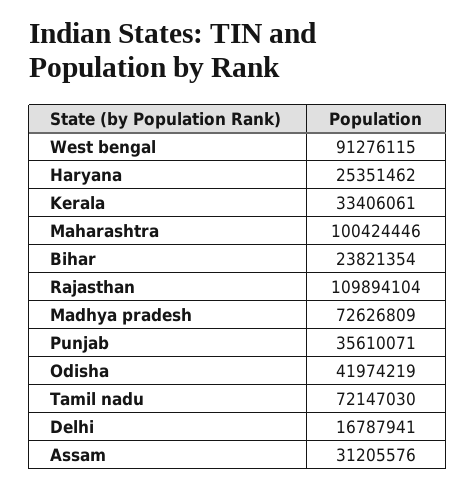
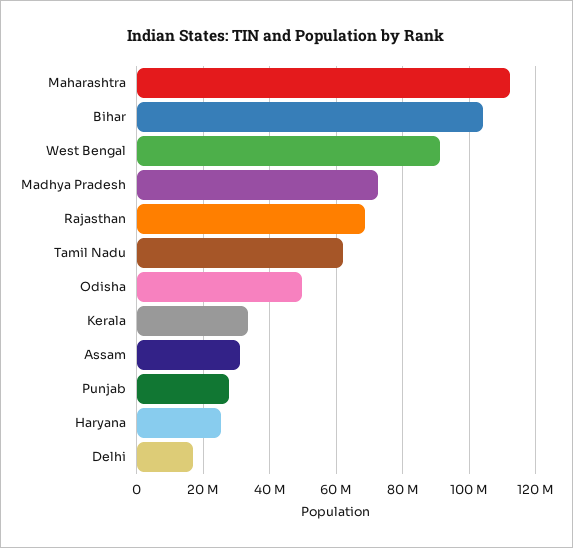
  {
    "West bengal": 91276115,
    "Haryana": 25351462,
    "Kerala": 33406061,
-   "Maharashtra": 100424446,
+   "Maharashtra": 112000000,
-   "Bihar": 23821354,
+   "Bihar": 104000000,
-   "Rajasthan": 109894104,
+   "Rajasthan": 68000000,
    "Madhya pradesh": 72626809,
-   "Punjab": 35610071,
+   "Punjab": 28000000,
-   "Odisha": 41974219,
+   "Odisha": 50000000,
-   "Tamil nadu": 72147030,
+   "Tamil nadu": 62000000,
    "Delhi": 16787941,
    "Assam": 31205576
  }

